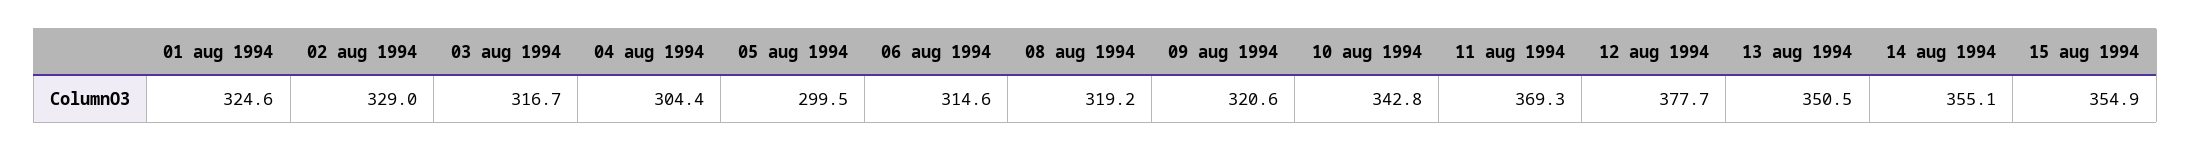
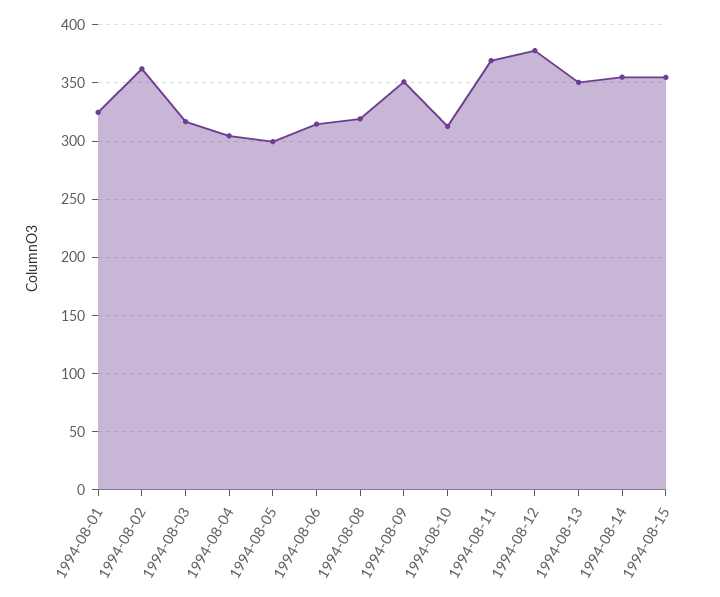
  {
    "01 aug 1994": 324.6,
-   "02 aug 1994": 329,
+   "02 aug 1994": 360,
    "03 aug 1994": 316.7,
    "04 aug 1994": 304.4,
    "05 aug 1994": 299.5,
    "06 aug 1994": 314.6,
    "08 aug 1994": 319.2,
-   "09 aug 1994": 320.6,
+   "09 aug 1994": 350,
-   "10 aug 1994": 342.8,
+   "10 aug 1994": 310,
    "11 aug 1994": 369.3,
    "12 aug 1994": 377.7,
    "13 aug 1994": 350.5,
    "14 aug 1994": 355.1,
    "15 aug 1994": 354.9
  }

